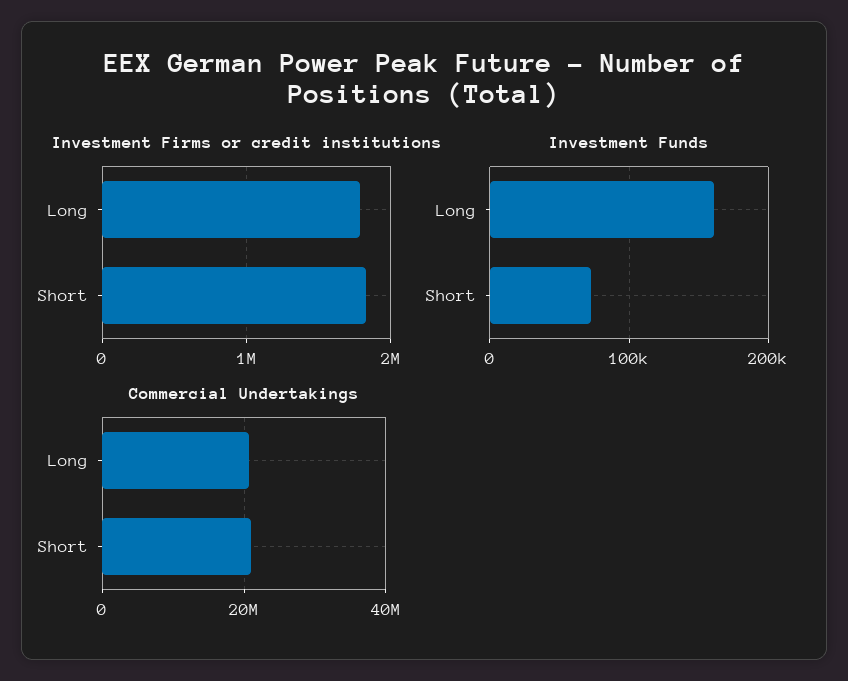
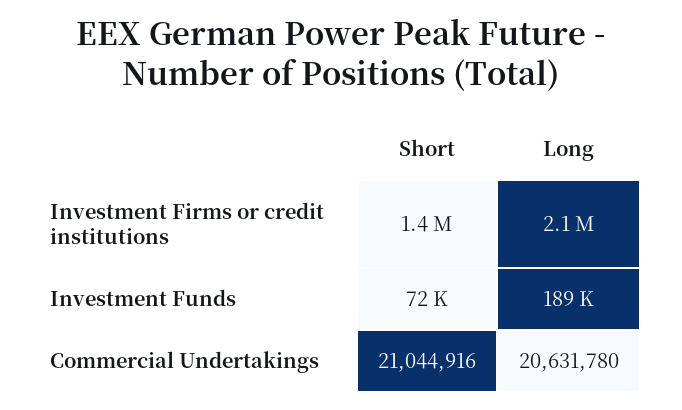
  {
    "Investment Firms or credit institutions": {
-     "Long": 1800000,
+     "Long": 2100000,
-     "Short": 1800000
+     "Short": 1400000
    },
    "Investment Funds": {
-     "Long": 160000,
+     "Long": 189000,
      "Short": 72000
    },
    "Commercial Undertakings": {
      "Long": 20631780,
      "Short": 21044916
    }
  }

